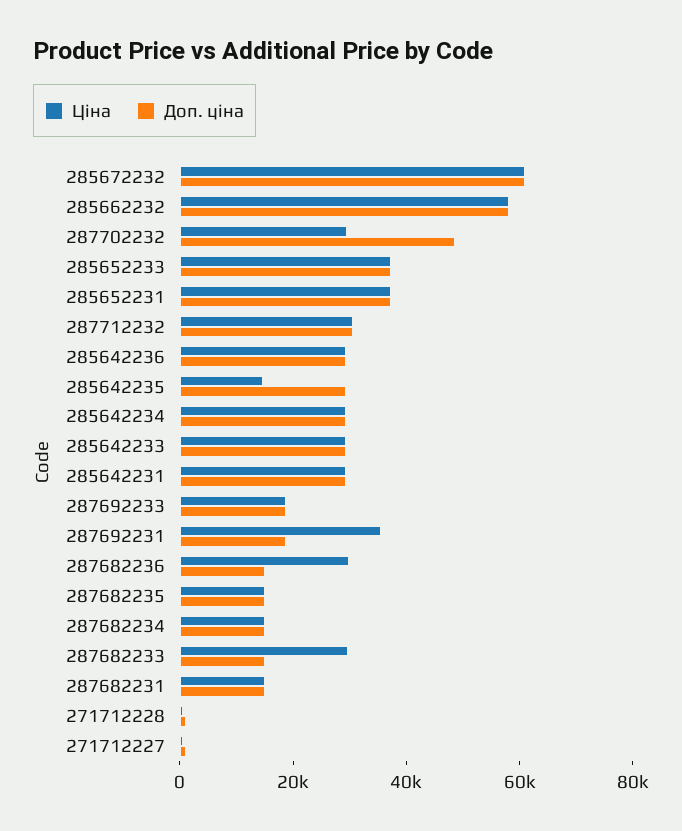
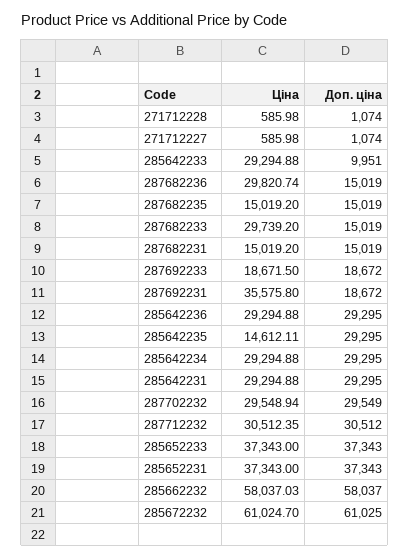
  {
    "Ціна": {
      "285672232": 61024.7,
      "285662232": 58037.03,
      "287702232": 29548.94,
      "285652233": 37343,
      "285652231": 37343,
      "287712232": 30512.35,
      "285642236": 29294.88,
      "285642235": 14612.11,
      "285642234": 29294.88,
      "285642233": 29294.88,
      "285642231": 29294.88,
      "287692233": 18671.5,
      "287692231": 35575.8,
      "287682236": 29820.74,
      "287682235": 15019.2,
-     "287682234": 15000,
      "287682233": 29739.2,
      "287682231": 15019.2,
      "271712228": 585.98,
      "271712227": 585.98
    },
    "Доп. ціна": {
      "285672232": 61025,
      "285662232": 58037,
-     "287702232": 50000,
+     "287702232": 29549,
      "285652233": 37343,
      "285652231": 37343,
      "287712232": 30512,
      "285642236": 29295,
      "285642235": 29295,
      "285642234": 29295,
-     "285642233": 30000,
+     "285642233": 9951,
      "285642231": 29295,
      "287692233": 18672,
      "287692231": 18672,
      "287682236": 15019,
      "287682235": 15019,
-     "287682234": 15000,
      "287682233": 15019,
      "287682231": 15019,
      "271712228": 1074,
      "271712227": 1074
    }
  }

